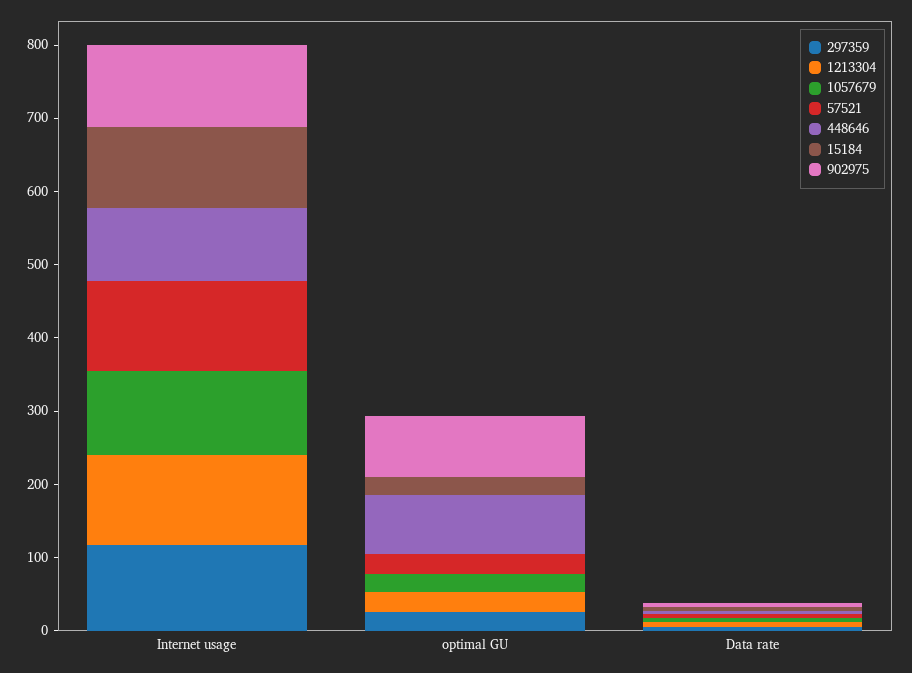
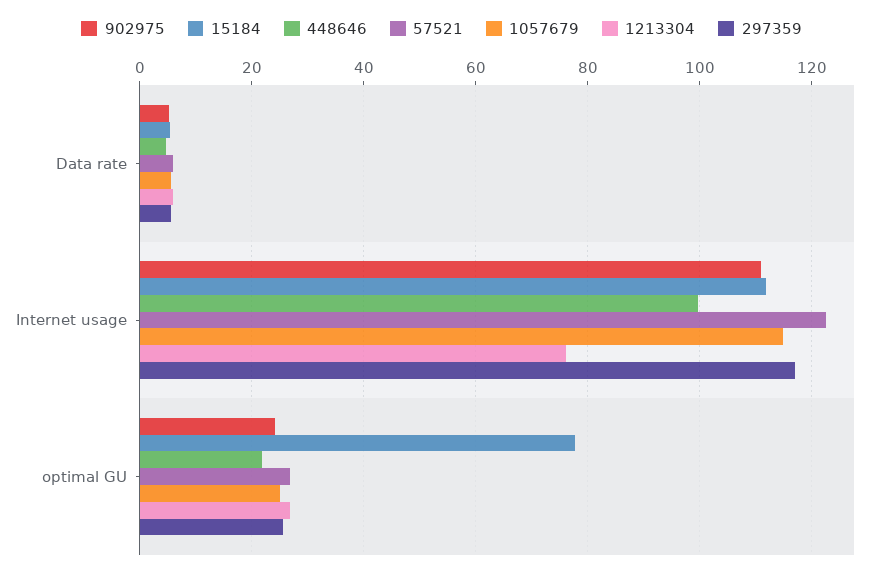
  {
    "297359": {
      "Internet usage": 118,
      "optimal GU": 26,
      "Data rate": 6
    },
    "1213304": {
-     "Internet usage": 120,
+     "Internet usage": 76,
      "optimal GU": 26,
      "Data rate": 6
    },
    "1057679": {
      "Internet usage": 114,
      "optimal GU": 26,
      "Data rate": 6
    },
    "57521": {
      "Internet usage": 122,
      "optimal GU": 26,
      "Data rate": 6
    },
    "448646": {
      "Internet usage": 100,
-     "optimal GU": 80,
+     "optimal GU": 22,
      "Data rate": 4
    },
    "15184": {
      "Internet usage": 112,
-     "optimal GU": 20,
+     "optimal GU": 78,
      "Data rate": 6
    },
    "902975": {
      "Internet usage": 110,
-     "optimal GU": 80,
+     "optimal GU": 24,
      "Data rate": 6
    }
  }

